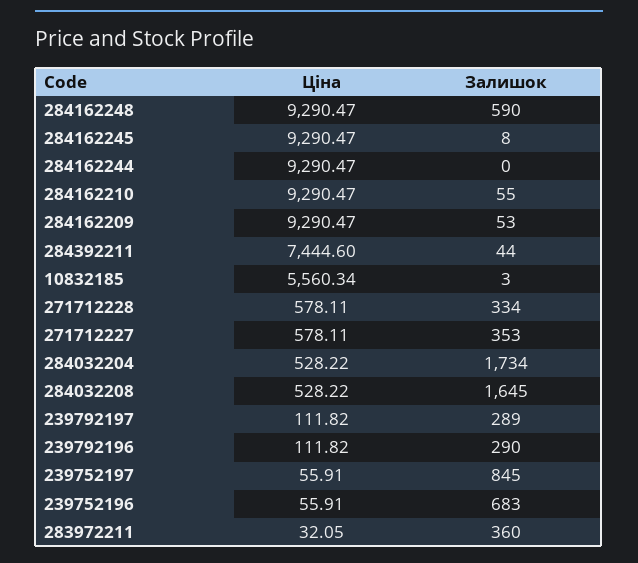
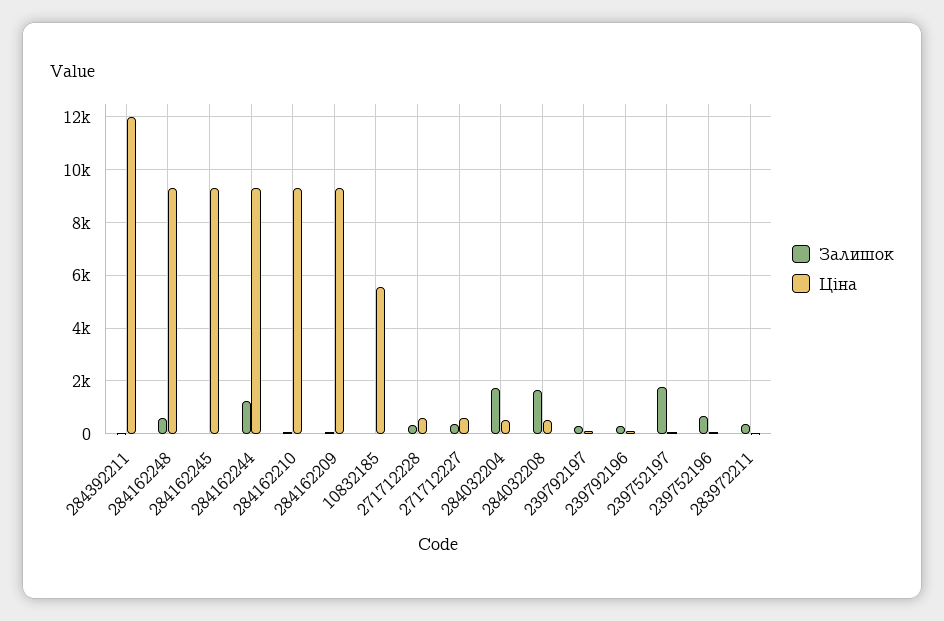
  {
    "Ціна": {
      "284162248": 9290.47,
      "284162245": 9290.47,
      "284162244": 9290.47,
      "284162210": 9290.47,
      "284162209": 9290.47,
-     "284392211": 7444.6,
+     "284392211": 12000,
      "10832185": 5560.34,
      "271712228": 578.11,
      "271712227": 578.11,
      "284032204": 528.22,
      "284032208": 528.22,
      "239792197": 111.82,
      "239792196": 111.82,
      "239752197": 55.91,
      "239752196": 55.91,
      "283972211": 32.05
    },
    "Залишок": {
      "284162248": 590,
      "284162245": 8,
-     "284162244": 0,
+     "284162244": 1250,
      "284162210": 55,
      "284162209": 53,
      "284392211": 44,
      "10832185": 3,
      "271712228": 334,
      "271712227": 353,
      "284032204": 1734,
      "284032208": 1645,
      "239792197": 289,
      "239792196": 290,
-     "239752197": 845,
+     "239752197": 1750,
      "239752196": 683,
      "283972211": 360
    }
  }

